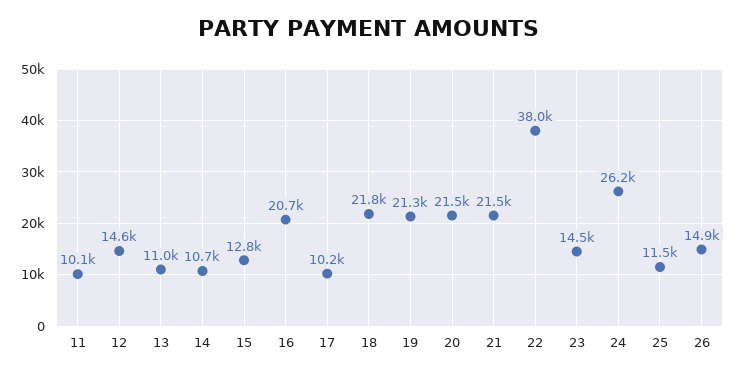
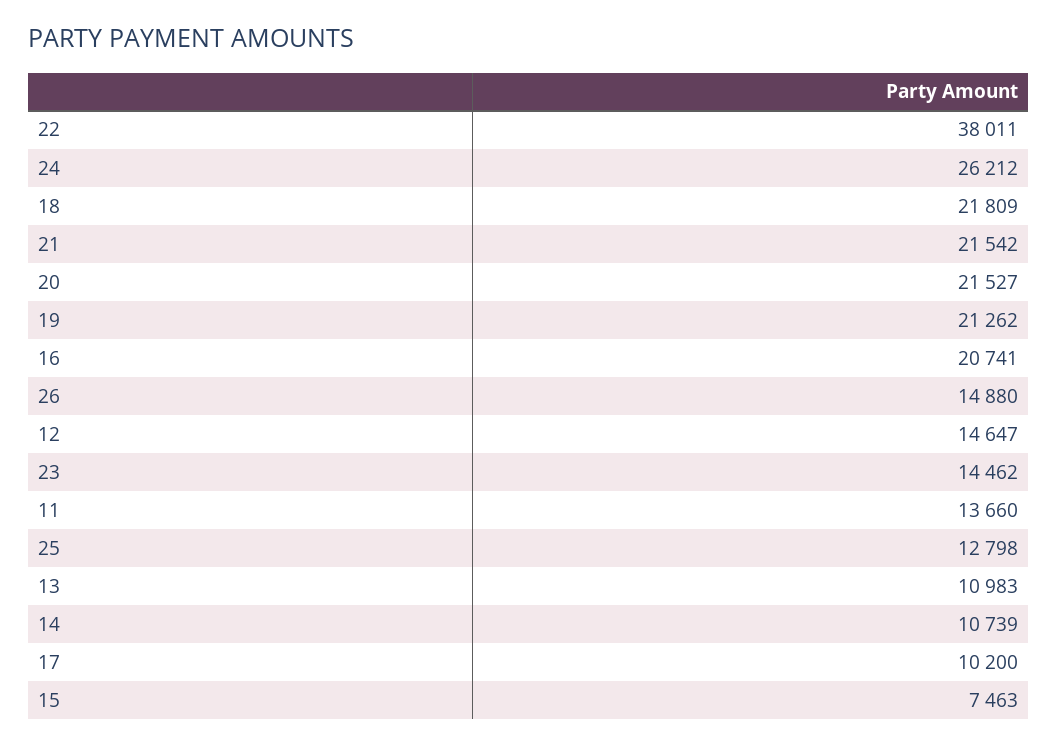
  {
-   "11": 10100,
+   "11": 13660,
    "12": 14647,
    "13": 10983,
    "14": 10739,
-   "15": 12800,
+   "15": 7463,
    "16": 20741,
    "17": 10200,
    "18": 21809,
    "19": 21262,
    "20": 21527,
    "21": 21542,
    "22": 38011,
    "23": 14462,
    "24": 26212,
-   "25": 11500,
+   "25": 12798,
    "26": 14880
  }

